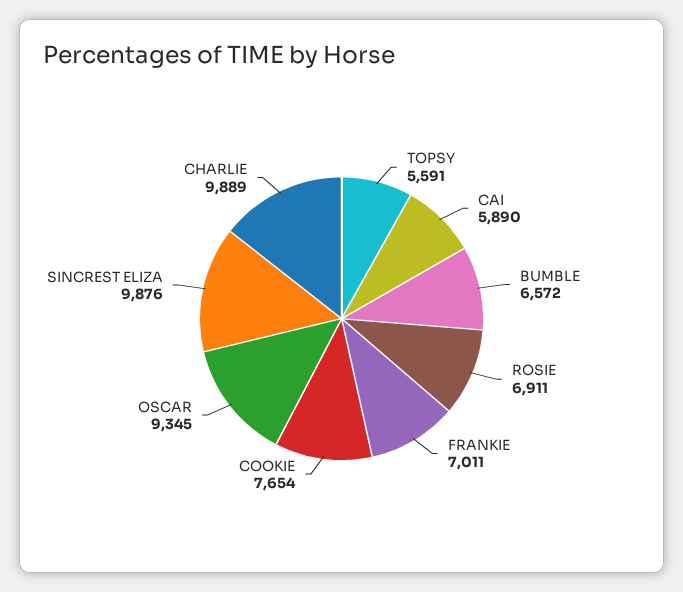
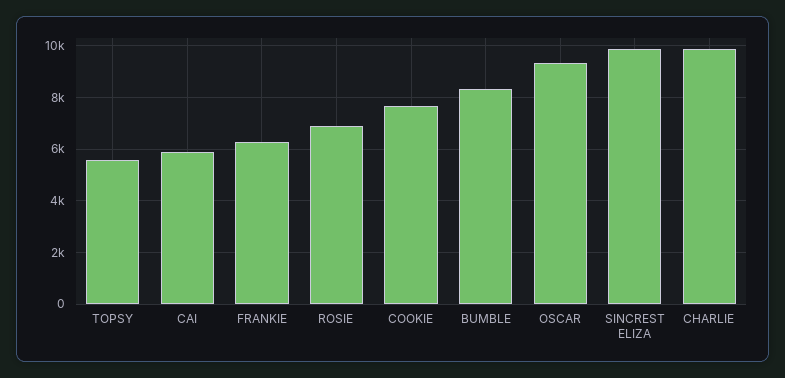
  {
    "TOPSY": 5591,
    "CAI": 5890,
-   "BUMBLE": 6572,
+   "BUMBLE": 8250,
    "ROSIE": 6911,
-   "FRANKIE": 7011,
+   "FRANKIE": 6250,
    "COOKIE": 7654,
    "OSCAR": 9345,
    "SINCREST ELIZA": 9876,
    "CHARLIE": 9889
  }

